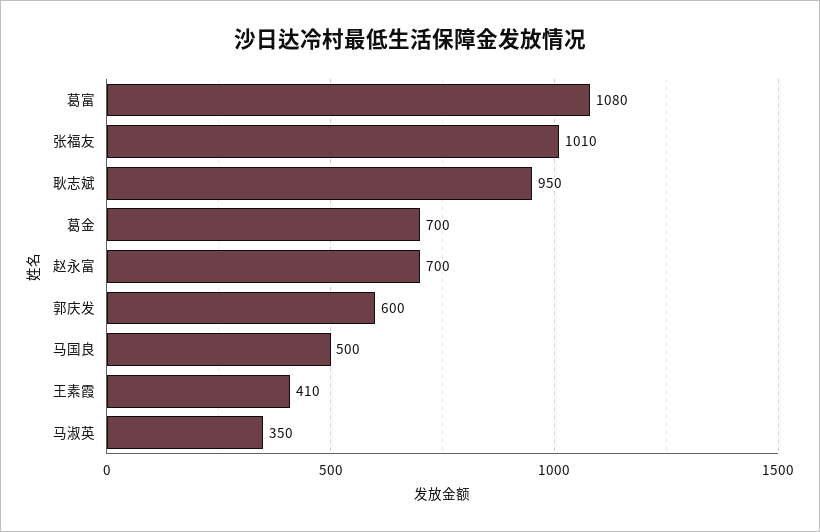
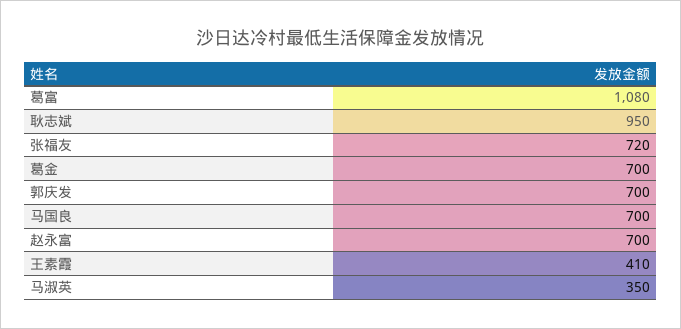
  {
    "葛富": 1080,
-   "张福友": 1010,
+   "张福友": 720,
    "耿志斌": 950,
    "葛金": 700,
    "赵永富": 700,
-   "郭庆发": 600,
+   "郭庆发": 700,
-   "马国良": 500,
+   "马国良": 700,
    "王素霞": 410,
    "马淑英": 350
  }

